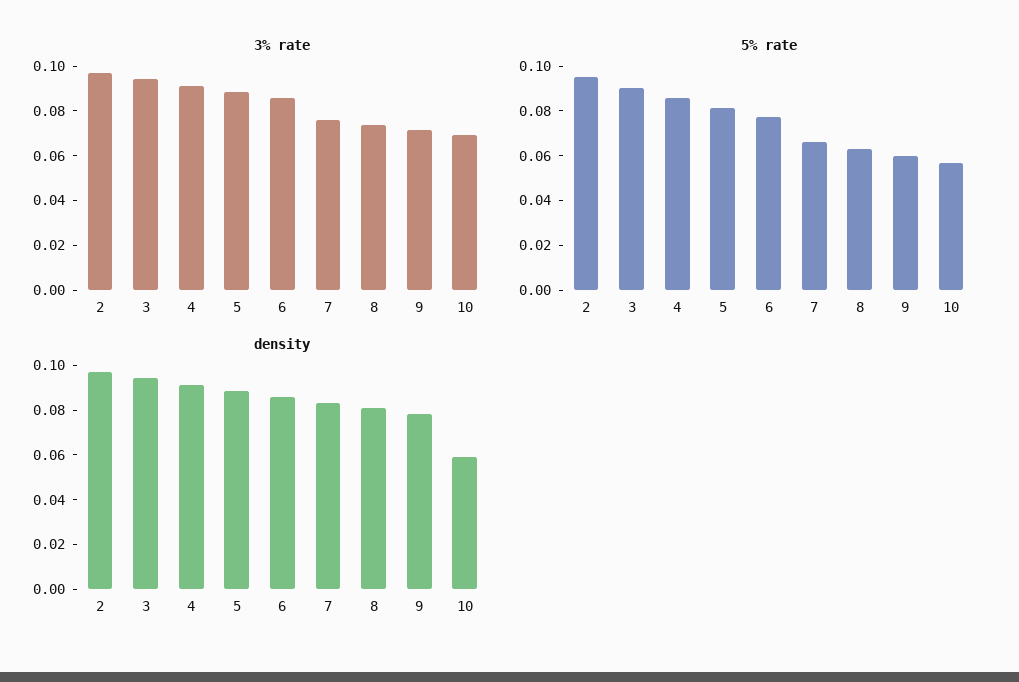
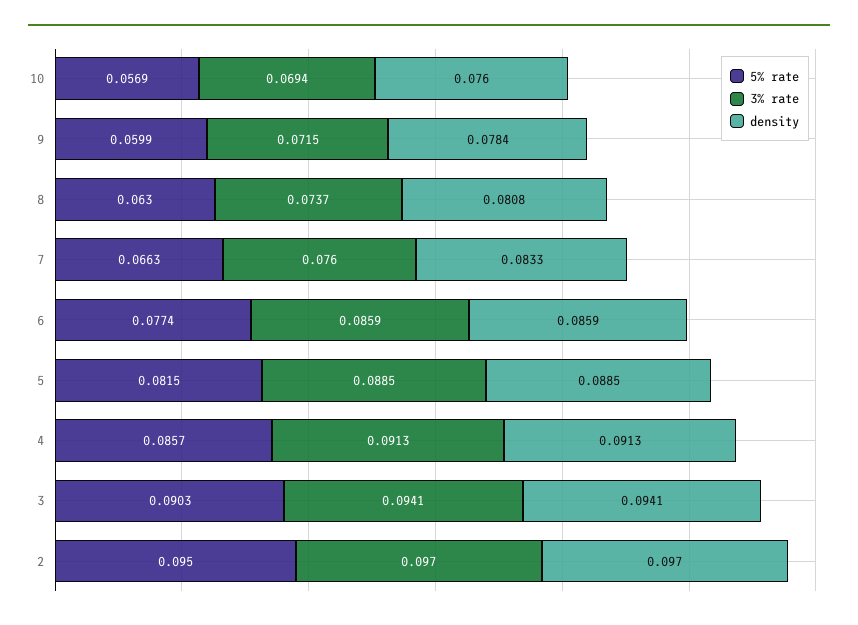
  {
    "3% rate": {
      "2": 0.097,
      "3": 0.0941,
      "4": 0.0913,
      "5": 0.0885,
      "6": 0.0859,
      "7": 0.076,
      "8": 0.0737,
      "9": 0.0715,
      "10": 0.0694
    },
    "5% rate": {
      "2": 0.095,
      "3": 0.0903,
      "4": 0.0857,
      "5": 0.0815,
      "6": 0.0774,
      "7": 0.0663,
      "8": 0.063,
      "9": 0.0599,
      "10": 0.0569
    },
    "density": {
      "2": 0.097,
      "3": 0.0941,
      "4": 0.0913,
      "5": 0.0885,
      "6": 0.0859,
      "7": 0.0833,
      "8": 0.0808,
      "9": 0.0784,
-     "10": 0.06
+     "10": 0.076
    }
  }

